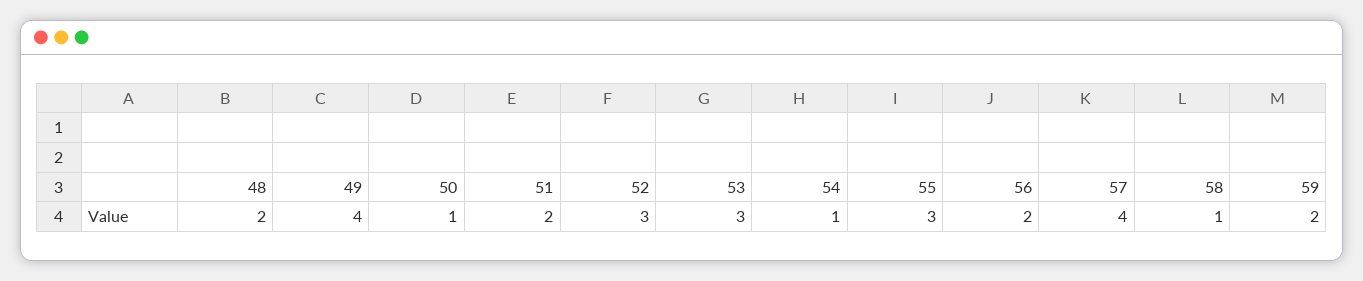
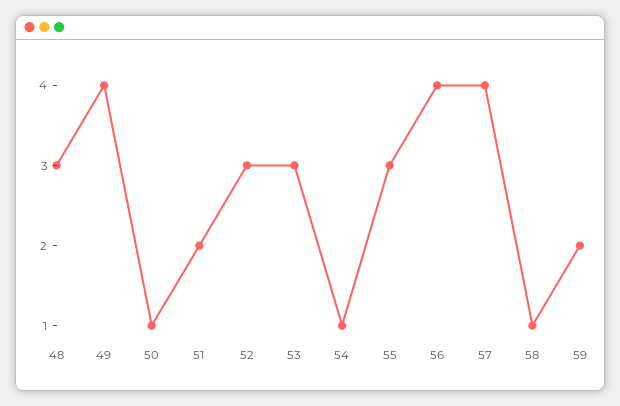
  {
-   "48": 2,
+   "48": 3,
    "49": 4,
    "50": 1,
    "51": 2,
    "52": 3,
    "53": 3,
    "54": 1,
    "55": 3,
-   "56": 2,
+   "56": 4,
    "57": 4,
    "58": 1,
    "59": 2
  }

